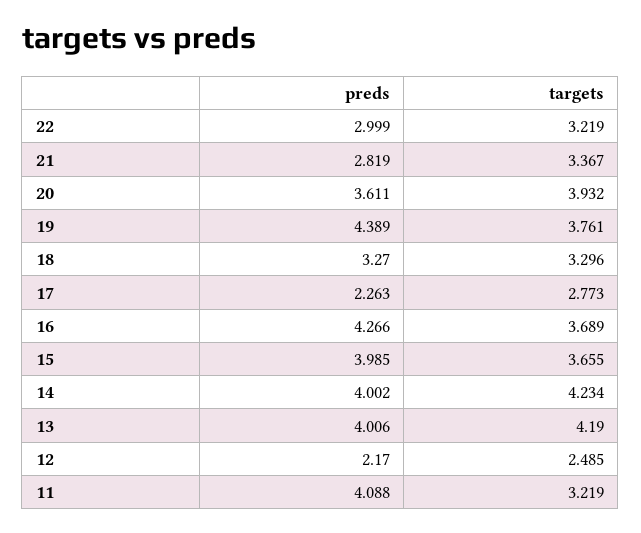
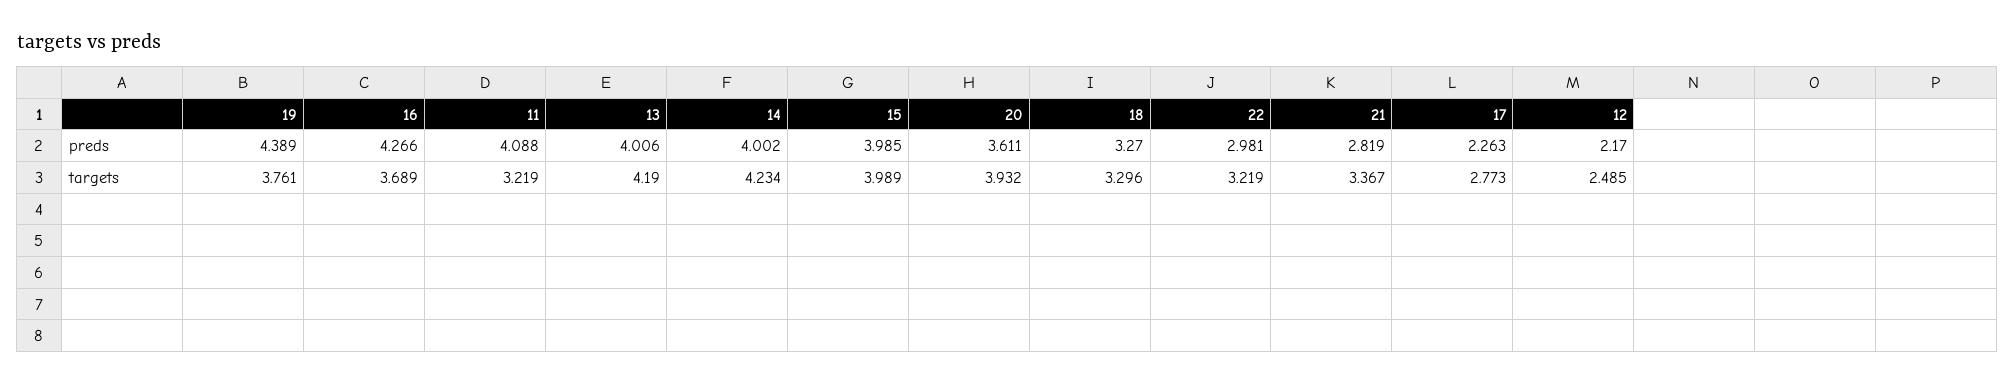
  {
    "preds": {
-     "22": 2.999,
+     "22": 2.981,
      "21": 2.819,
      "20": 3.611,
      "19": 4.389,
      "18": 3.27,
      "17": 2.263,
      "16": 4.266,
      "15": 3.985,
      "14": 4.002,
      "13": 4.006,
      "12": 2.17,
      "11": 4.088
    },
    "targets": {
      "22": 3.219,
      "21": 3.367,
      "20": 3.932,
      "19": 3.761,
      "18": 3.296,
      "17": 2.773,
      "16": 3.689,
-     "15": 3.655,
+     "15": 3.989,
      "14": 4.234,
      "13": 4.19,
      "12": 2.485,
      "11": 3.219
    }
  }

